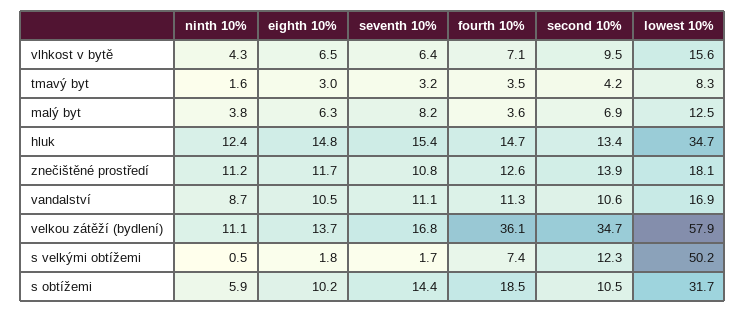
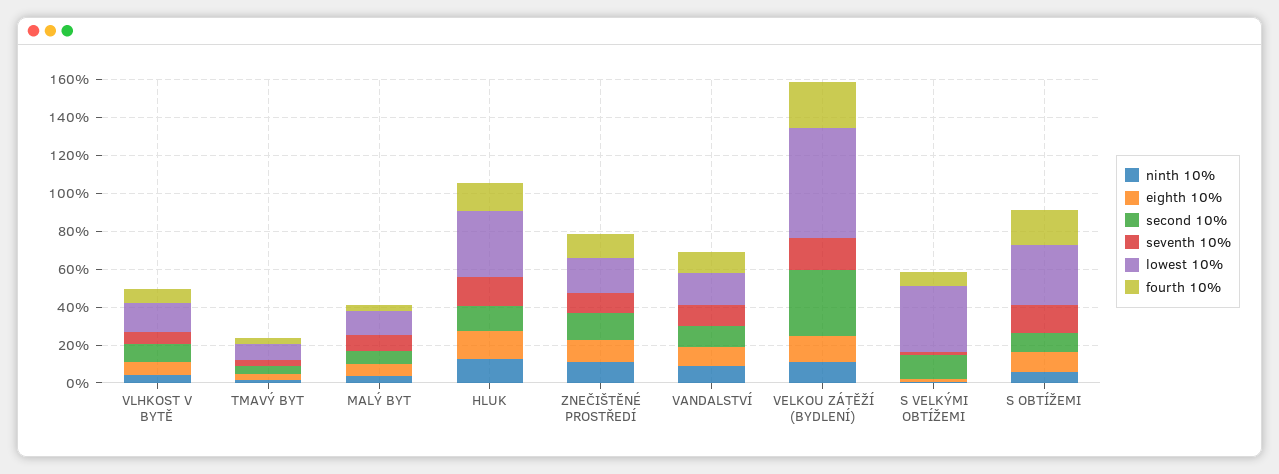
  {
    "ninth 10%": {
      "vlhkost v bytě": 4.3,
      "tmavý byt": 1.6,
      "malý byt": 3.8,
      "hluk": 12.4,
      "znečištěné prostředí": 11.2,
      "vandalství": 8.7,
      "velkou zátěží (bydlení)": 11.1,
      "s velkými obtížemi": 0.5,
      "s obtížemi": 5.9
    },
    "eighth 10%": {
      "vlhkost v bytě": 6.5,
      "tmavý byt": 3,
      "malý byt": 6.3,
      "hluk": 14.8,
      "znečištěné prostředí": 11.7,
      "vandalství": 10.5,
      "velkou zátěží (bydlení)": 13.7,
      "s velkými obtížemi": 1.8,
      "s obtížemi": 10.2
    },
    "seventh 10%": {
      "vlhkost v bytě": 6.4,
      "tmavý byt": 3.2,
      "malý byt": 8.2,
      "hluk": 15.4,
      "znečištěné prostředí": 10.8,
      "vandalství": 11.1,
      "velkou zátěží (bydlení)": 16.8,
      "s velkými obtížemi": 1.7,
      "s obtížemi": 14.4
    },
    "fourth 10%": {
      "vlhkost v bytě": 7.1,
      "tmavý byt": 3.5,
      "malý byt": 3.6,
      "hluk": 14.7,
      "znečištěné prostředí": 12.6,
      "vandalství": 11.3,
-     "velkou zátěží (bydlení)": 36.1,
+     "velkou zátěží (bydlení)": 25,
      "s velkými obtížemi": 7.4,
      "s obtížemi": 18.5
    },
    "second 10%": {
      "vlhkost v bytě": 9.5,
      "tmavý byt": 4.2,
      "malý byt": 6.9,
      "hluk": 13.4,
      "znečištěné prostředí": 13.9,
      "vandalství": 10.6,
      "velkou zátěží (bydlení)": 34.7,
      "s velkými obtížemi": 12.3,
      "s obtížemi": 10.5
    },
    "lowest 10%": {
      "vlhkost v bytě": 15.6,
      "tmavý byt": 8.3,
      "malý byt": 12.5,
      "hluk": 34.7,
      "znečištěné prostředí": 18.1,
      "vandalství": 16.9,
      "velkou zátěží (bydlení)": 57.9,
-     "s velkými obtížemi": 50.2,
+     "s velkými obtížemi": 35,
      "s obtížemi": 31.7
    }
  }

